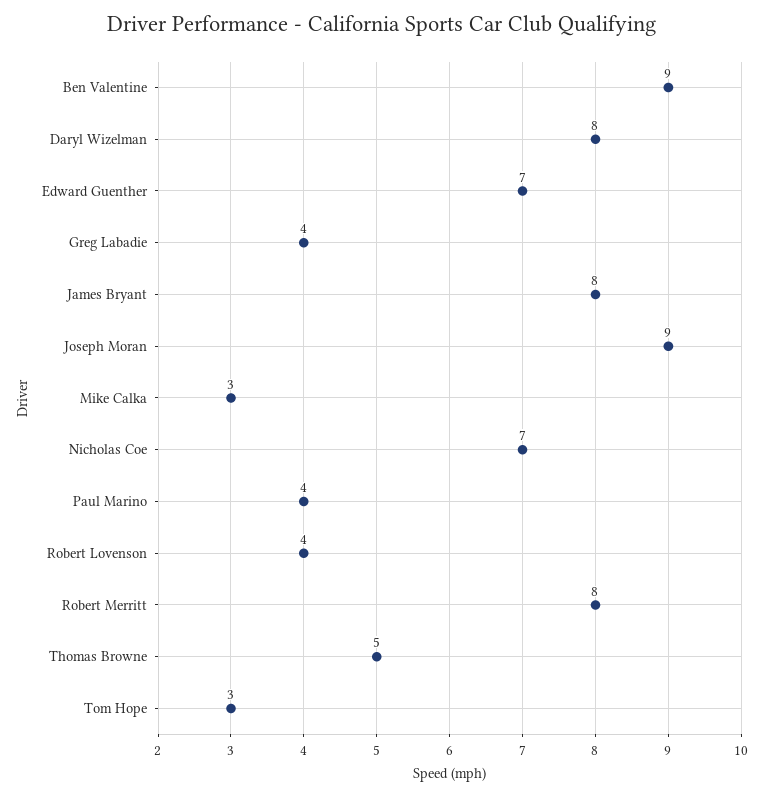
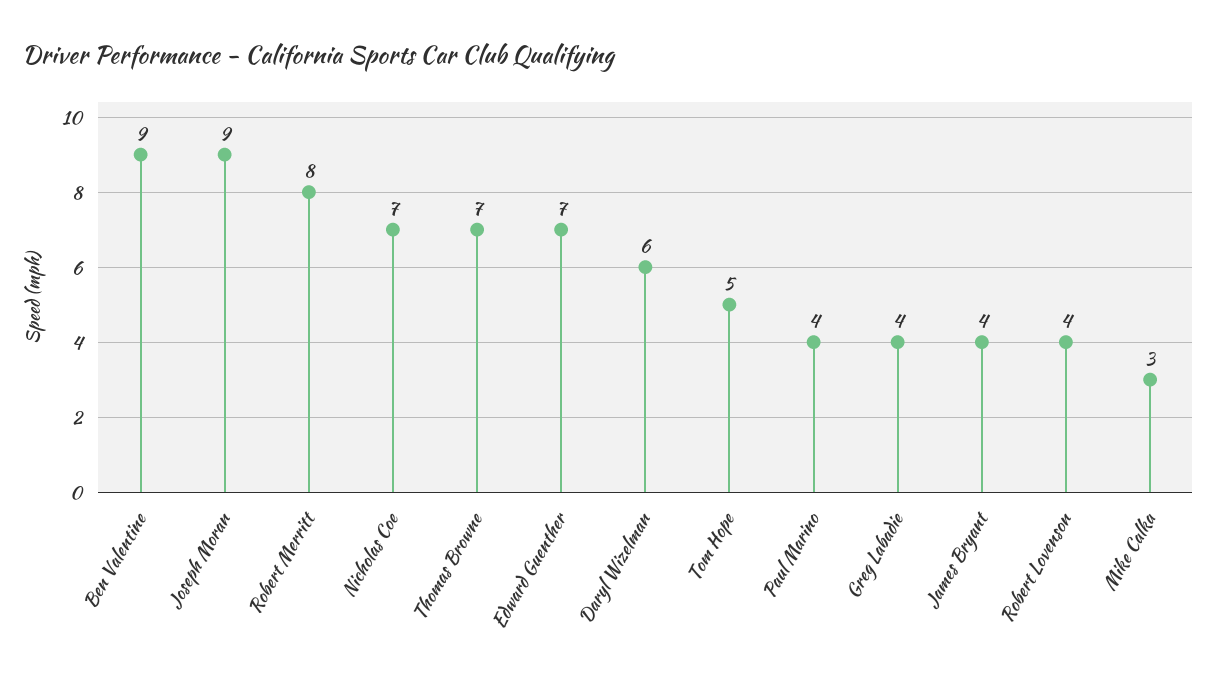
  {
    "Ben Valentine": 9,
-   "Daryl Wizelman": 8,
+   "Daryl Wizelman": 6,
    "Edward Guenther": 7,
    "Greg Labadie": 4,
-   "James Bryant": 8,
+   "James Bryant": 4,
    "Joseph Moran": 9,
    "Mike Calka": 3,
    "Nicholas Coe": 7,
    "Paul Marino": 4,
    "Robert Lovenson": 4,
    "Robert Merritt": 8,
-   "Thomas Browne": 5,
+   "Thomas Browne": 7,
-   "Tom Hope": 3
+   "Tom Hope": 5
  }

